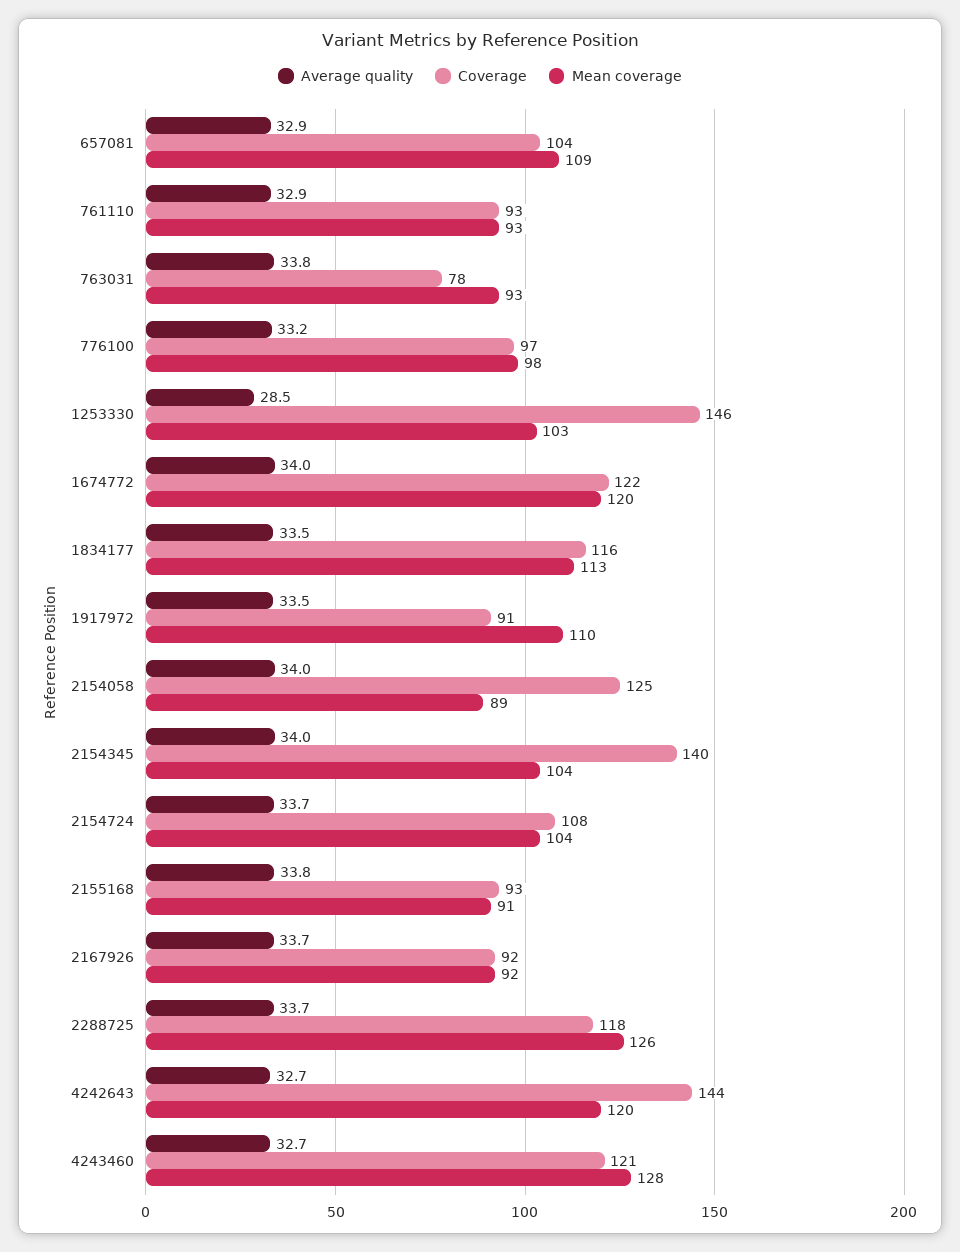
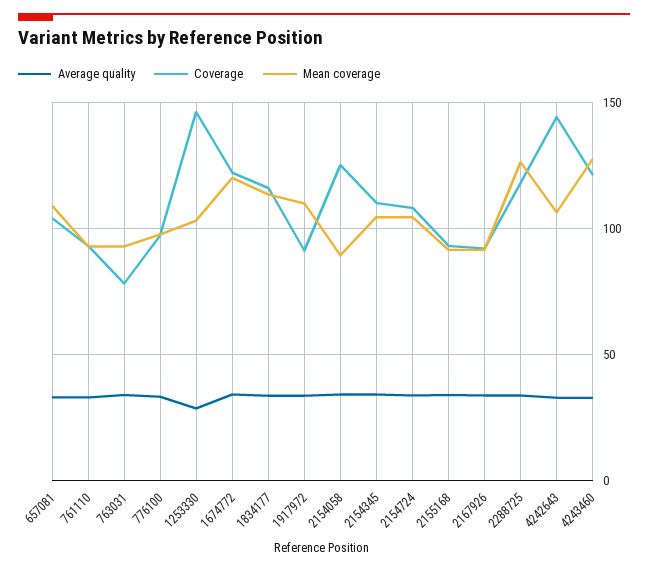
  {
    "Average quality": {
      "657081": 32.9,
      "761110": 32.9,
      "763031": 33.8,
      "776100": 33.2,
      "1253330": 28.5,
      "1674772": 34,
      "1834177": 33.5,
      "1917972": 33.5,
      "2154058": 34,
      "2154345": 34,
      "2154724": 33.7,
      "2155168": 33.8,
      "2167926": 33.7,
      "2288725": 33.7,
      "4242643": 32.7,
      "4243460": 32.7
    },
    "Coverage": {
      "657081": 104,
      "761110": 93,
      "763031": 78,
      "776100": 97,
      "1253330": 146,
      "1674772": 122,
      "1834177": 116,
      "1917972": 91,
      "2154058": 125,
-     "2154345": 140,
+     "2154345": 110,
      "2154724": 108,
      "2155168": 93,
      "2167926": 92,
      "2288725": 118,
      "4242643": 144,
      "4243460": 121
    },
    "Mean coverage": {
      "657081": 109,
      "761110": 93,
      "763031": 93,
      "776100": 98,
      "1253330": 103,
      "1674772": 120,
      "1834177": 113,
      "1917972": 110,
      "2154058": 89,
      "2154345": 104,
      "2154724": 104,
      "2155168": 91,
      "2167926": 92,
      "2288725": 126,
-     "4242643": 120,
+     "4242643": 105,
      "4243460": 128
    }
  }

